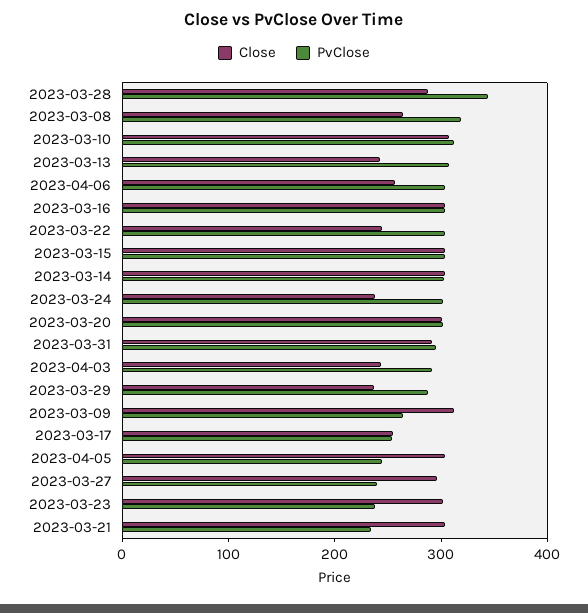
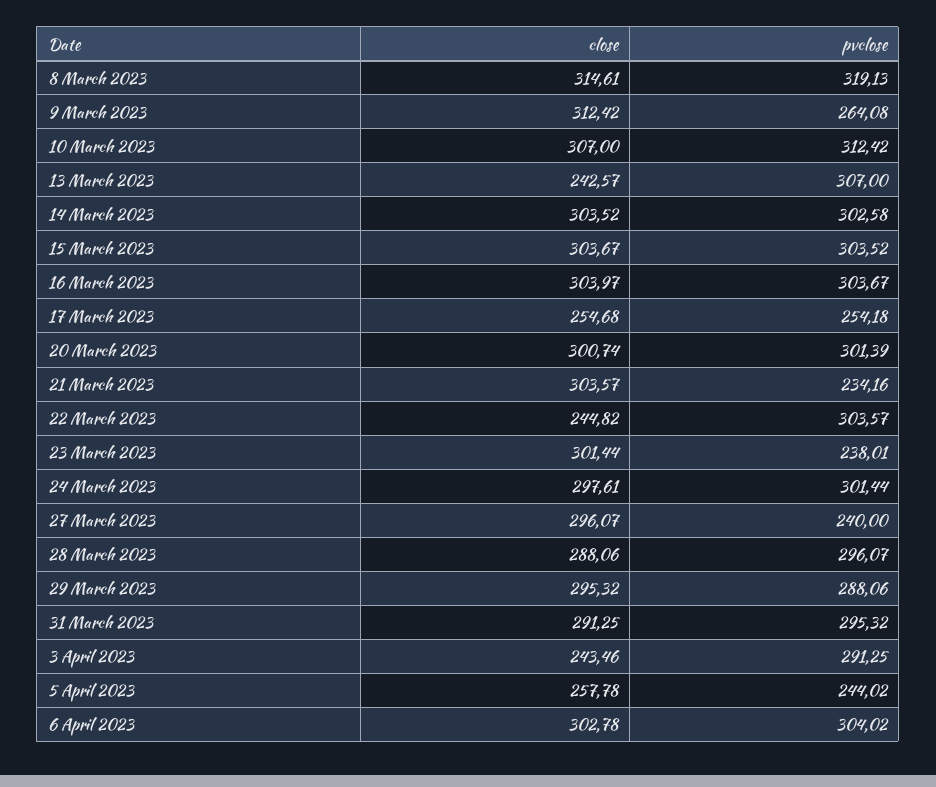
  {
    "Close": {
      "2023-03-28": 288.06,
-     "2023-03-08": 260,
+     "2023-03-08": 314.61,
      "2023-03-10": 307,
      "2023-03-13": 242.57,
-     "2023-04-06": 260,
+     "2023-04-06": 302.78,
      "2023-03-16": 303.97,
      "2023-03-22": 244.82,
      "2023-03-15": 303.67,
      "2023-03-14": 303.52,
-     "2023-03-24": 240,
+     "2023-03-24": 297.61,
      "2023-03-20": 300.74,
      "2023-03-31": 291.25,
      "2023-04-03": 243.46,
-     "2023-03-29": 240,
+     "2023-03-29": 295.32,
      "2023-03-09": 312.42,
      "2023-03-17": 254.68,
-     "2023-04-05": 300,
+     "2023-04-05": 257.78,
      "2023-03-27": 296.07,
      "2023-03-23": 301.44,
      "2023-03-21": 303.57
    },
    "PvClose": {
-     "2023-03-28": 340,
+     "2023-03-28": 296.07,
      "2023-03-08": 319.13,
      "2023-03-10": 312.42,
      "2023-03-13": 307,
      "2023-04-06": 304.02,
      "2023-03-16": 303.67,
      "2023-03-22": 303.57,
      "2023-03-15": 303.52,
      "2023-03-14": 302.58,
      "2023-03-24": 301.44,
      "2023-03-20": 301.39,
      "2023-03-31": 295.32,
      "2023-04-03": 291.25,
      "2023-03-29": 288.06,
      "2023-03-09": 264.08,
      "2023-03-17": 254.18,
      "2023-04-05": 244.02,
      "2023-03-27": 240,
      "2023-03-23": 238.01,
      "2023-03-21": 234.16
    }
  }

